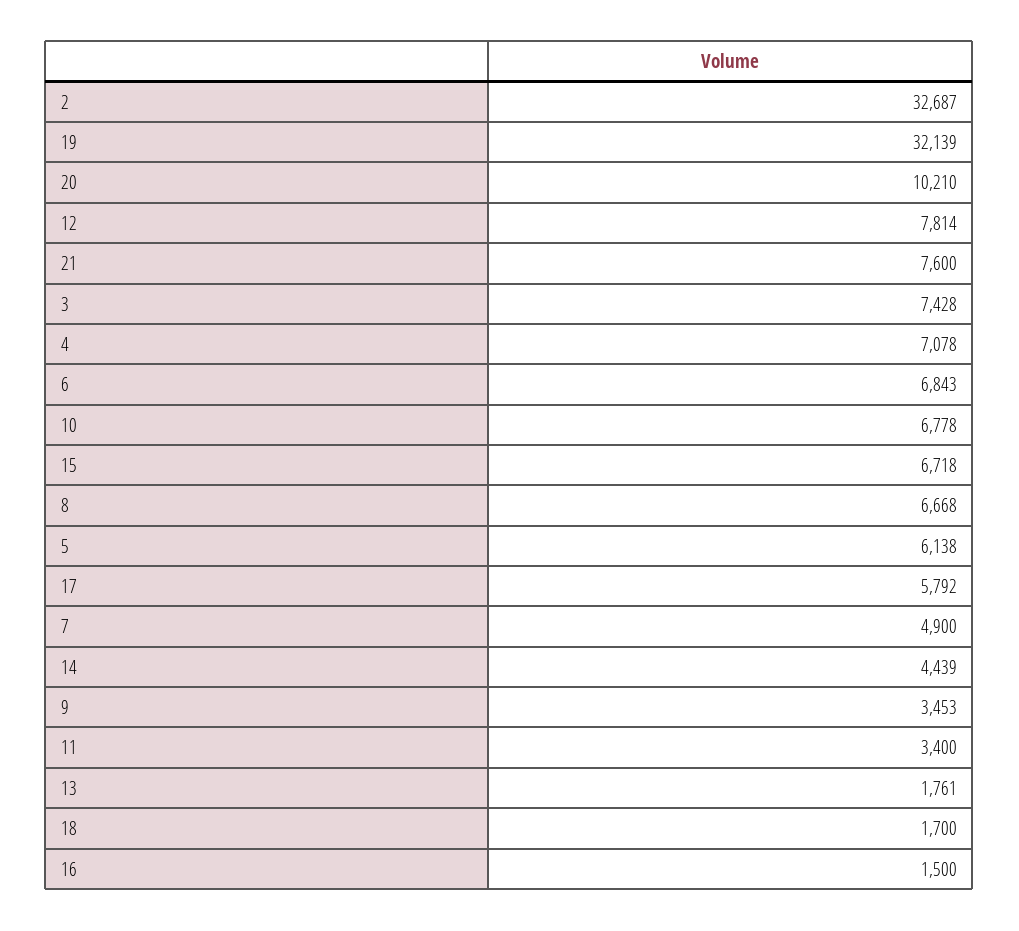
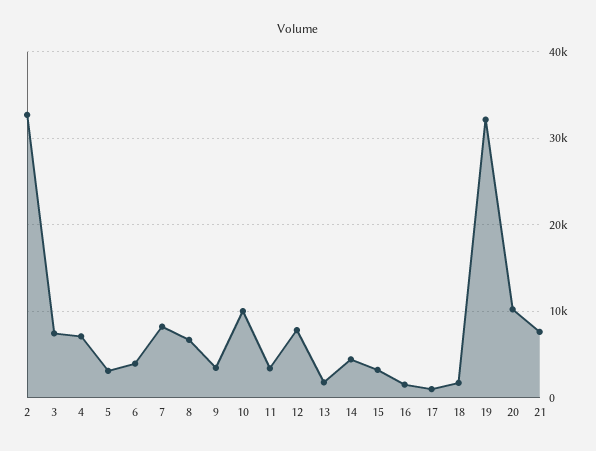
  {
    "2": 32687,
    "19": 32139,
    "20": 10210,
    "12": 7814,
    "21": 7600,
    "3": 7428,
    "4": 7078,
-   "6": 6843,
+   "6": 4000,
-   "10": 6778,
+   "10": 10000,
-   "15": 6718,
+   "15": 3000,
    "8": 6668,
-   "5": 6138,
+   "5": 3000,
-   "17": 5792,
+   "17": 1000,
-   "7": 4900,
+   "7": 8000,
    "14": 4439,
    "9": 3453,
    "11": 3400,
    "13": 1761,
    "18": 1700,
    "16": 1500
  }

